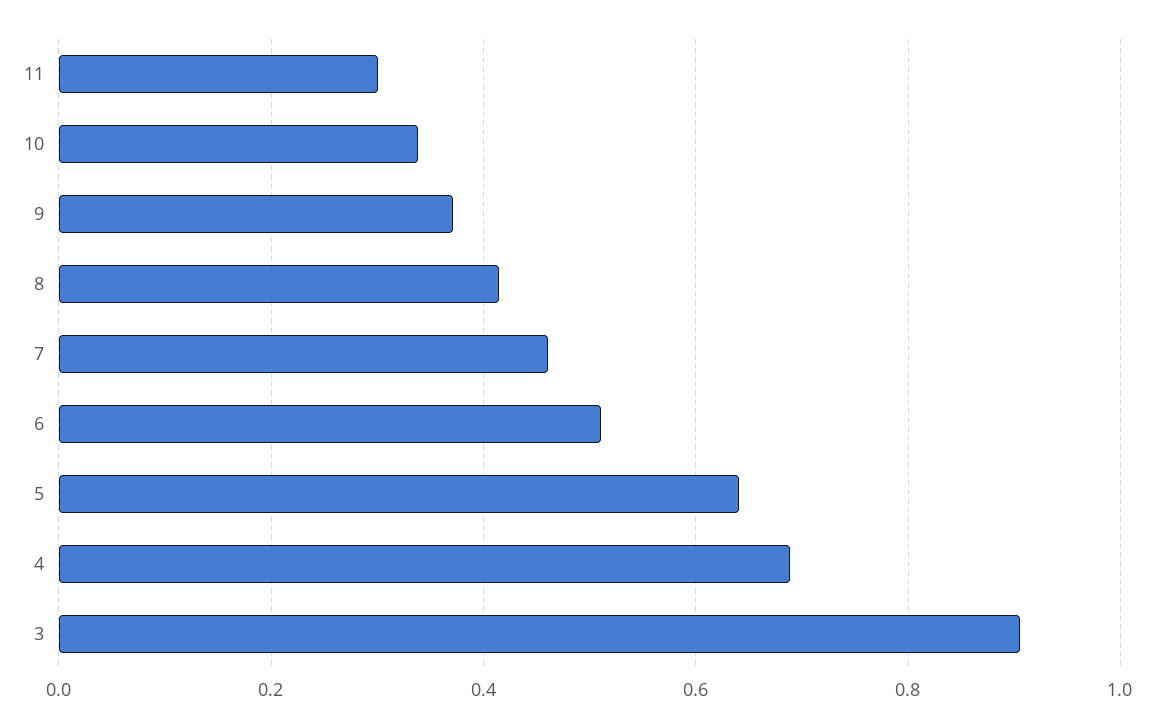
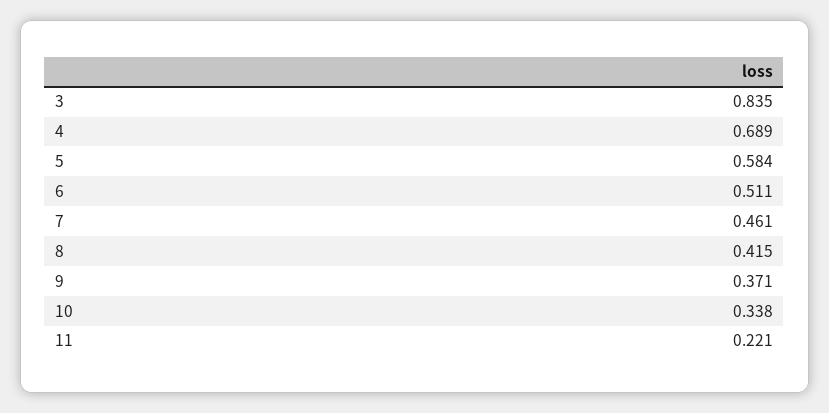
  {
-   "11": 0.3,
+   "11": 0.221,
    "10": 0.338,
    "9": 0.371,
    "8": 0.415,
    "7": 0.461,
    "6": 0.511,
-   "5": 0.64,
+   "5": 0.584,
    "4": 0.689,
-   "3": 0.9
+   "3": 0.835
  }

